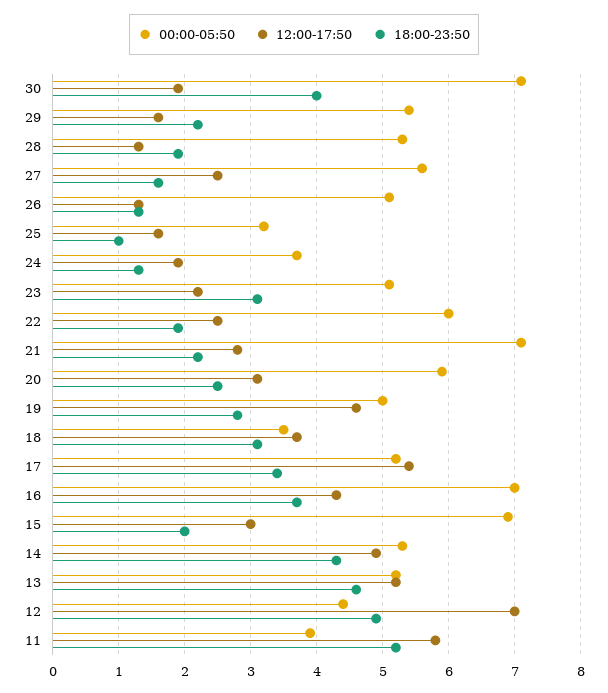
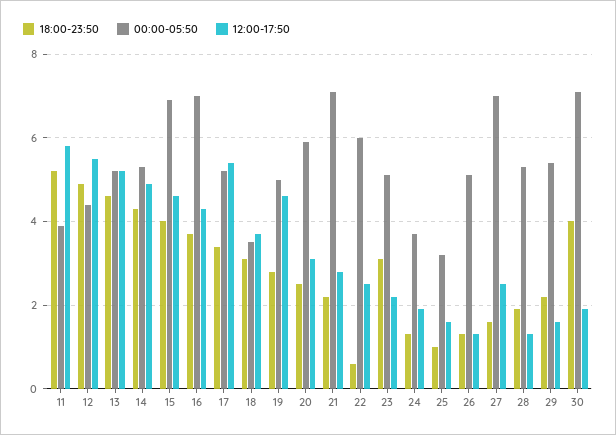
  {
    "00:00-05:50": {
      "30": 7.1,
      "29": 5.4,
      "28": 5.3,
-     "27": 5.6,
+     "27": 7,
      "26": 5.1,
      "25": 3.2,
      "24": 3.7,
      "23": 5.1,
      "22": 6,
      "21": 7.1,
      "20": 5.9,
      "19": 5,
      "18": 3.5,
      "17": 5.2,
      "16": 7,
      "15": 6.9,
      "14": 5.3,
      "13": 5.2,
      "12": 4.4,
      "11": 3.9
    },
    "12:00-17:50": {
      "30": 1.9,
      "29": 1.6,
      "28": 1.3,
      "27": 2.5,
      "26": 1.3,
      "25": 1.6,
      "24": 1.9,
      "23": 2.2,
      "22": 2.5,
      "21": 2.8,
      "20": 3.1,
      "19": 4.6,
      "18": 3.7,
      "17": 5.4,
      "16": 4.3,
-     "15": 3,
+     "15": 4.5,
      "14": 4.9,
      "13": 5.2,
-     "12": 7,
+     "12": 5.5,
      "11": 5.8
    },
    "18:00-23:50": {
      "30": 4,
      "29": 2.2,
      "28": 1.9,
      "27": 1.6,
      "26": 1.3,
      "25": 1,
      "24": 1.3,
      "23": 3.1,
-     "22": 1.9,
+     "22": 0.5,
      "21": 2.2,
      "20": 2.5,
      "19": 2.8,
      "18": 3.1,
      "17": 3.4,
      "16": 3.7,
-     "15": 2,
+     "15": 4,
      "14": 4.3,
      "13": 4.6,
      "12": 4.9,
      "11": 5.2
    }
  }

